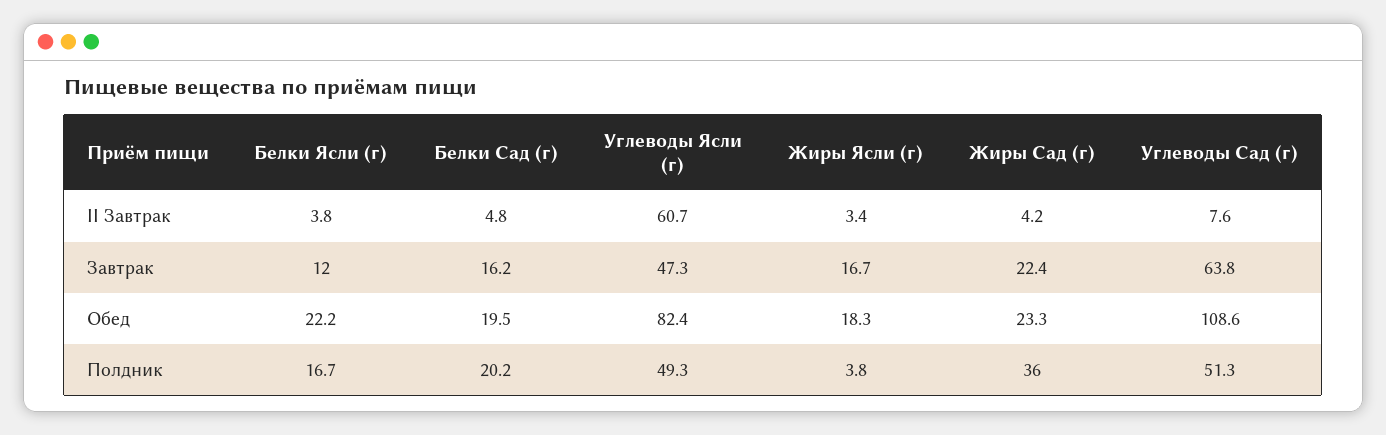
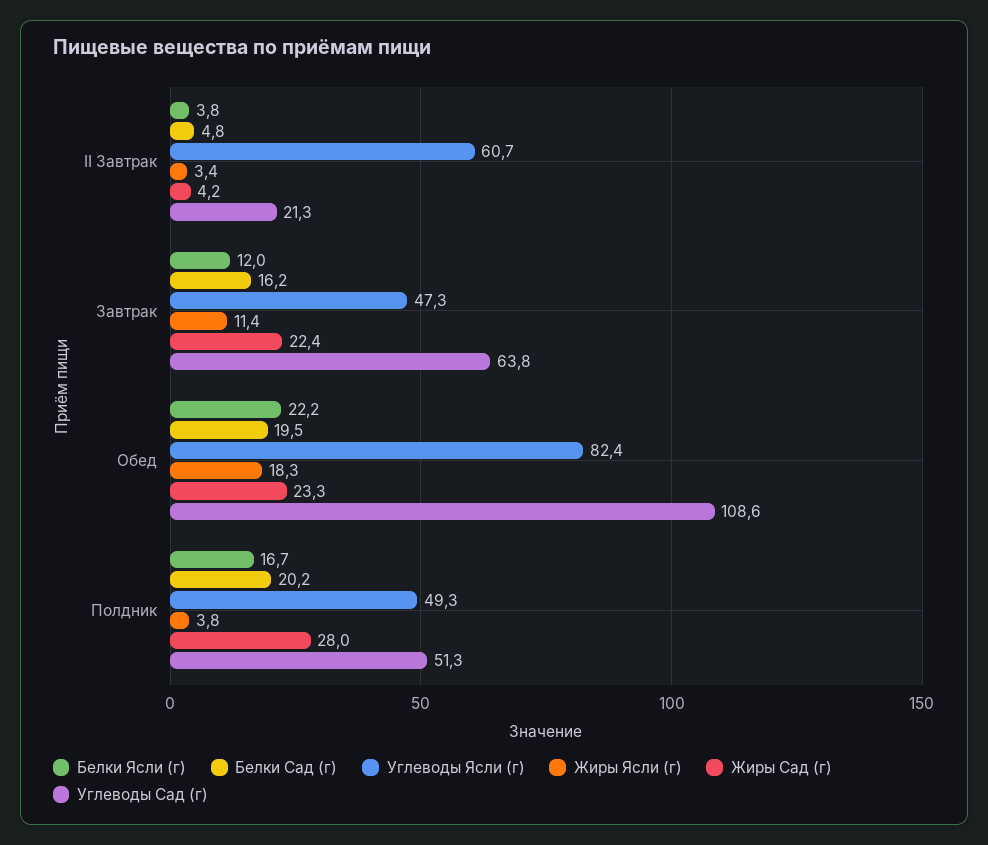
  {
    "Белки Ясли (г)": {
      "II Завтрак": 3.8,
      "Завтрак": 12,
      "Обед": 22.2,
      "Полдник": 16.7
    },
    "Белки Сад (г)": {
      "II Завтрак": 4.8,
      "Завтрак": 16.2,
      "Обед": 19.5,
      "Полдник": 20.2
    },
    "Углеводы Ясли (г)": {
      "II Завтрак": 60.7,
      "Завтрак": 47.3,
      "Обед": 82.4,
      "Полдник": 49.3
    },
    "Жиры Ясли (г)": {
      "II Завтрак": 3.4,
-     "Завтрак": 16.7,
+     "Завтрак": 11.4,
      "Обед": 18.3,
      "Полдник": 3.8
    },
    "Жиры Сад (г)": {
      "II Завтрак": 4.2,
      "Завтрак": 22.4,
      "Обед": 23.3,
-     "Полдник": 36
+     "Полдник": 28
    },
    "Углеводы Сад (г)": {
-     "II Завтрак": 7.6,
+     "II Завтрак": 21.3,
      "Завтрак": 63.8,
      "Обед": 108.6,
      "Полдник": 51.3
    }
  }

